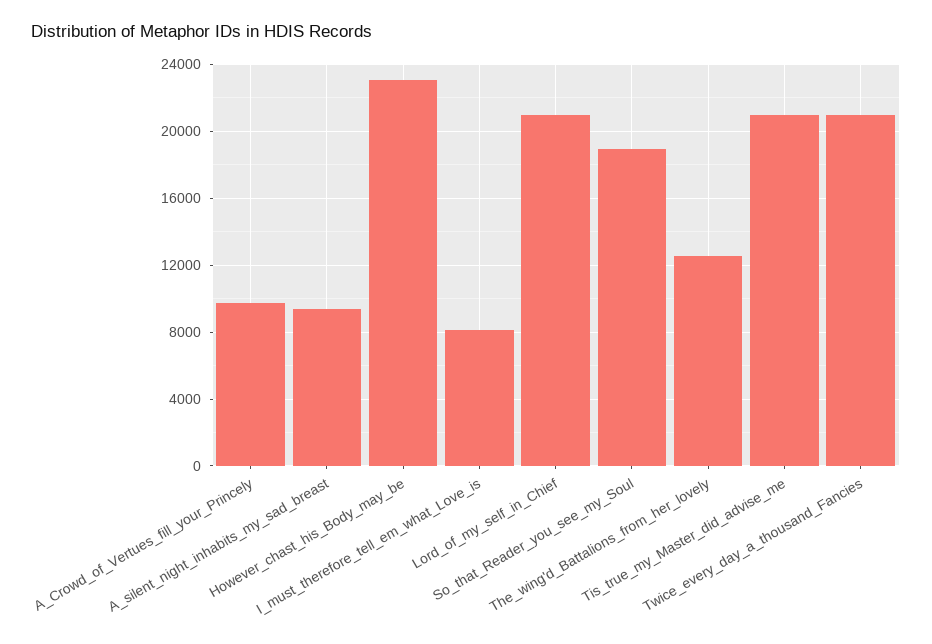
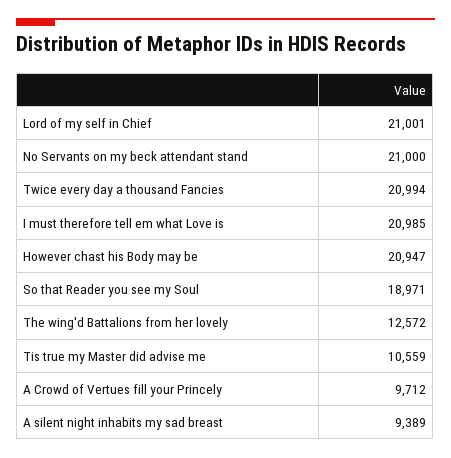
  {
    "A_Crowd_of_Vertues_fill_your_Princely": 9712,
    "A_silent_night_inhabits_my_sad_breast": 9389,
-   "However_chast_his_Body_may_be": 23000,
+   "However_chast_his_Body_may_be": 20947,
-   "I_must_therefore_tell_em_what_Love_is": 8000,
+   "I_must_therefore_tell_em_what_Love_is": 20985,
    "Lord_of_my_self_in_Chief": 21001,
    "So_that_Reader_you_see_my_Soul": 18971,
    "The_wing'd_Battalions_from_her_lovely": 12572,
-   "Tis_true_my_Master_did_advise_me": 21000,
+   "Tis_true_my_Master_did_advise_me": 10559,
-   "Twice_every_day_a_thousand_Fancies": 20994
+   "Twice_every_day_a_thousand_Fancies": 20994,
+   "No Servants on my beck attendant stand": 21000
  }

